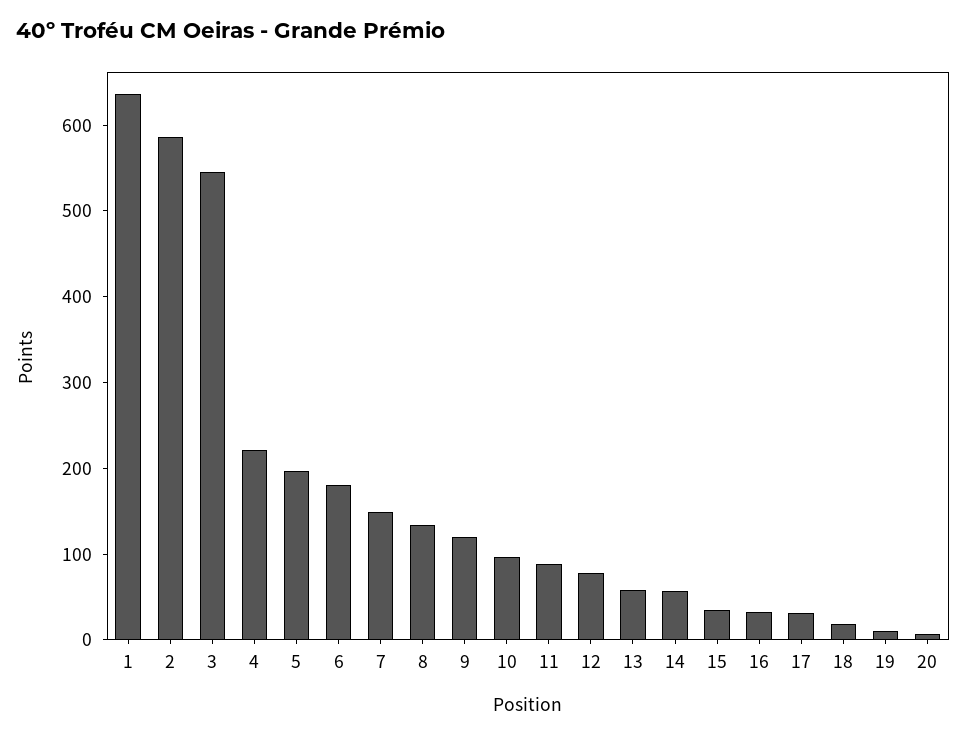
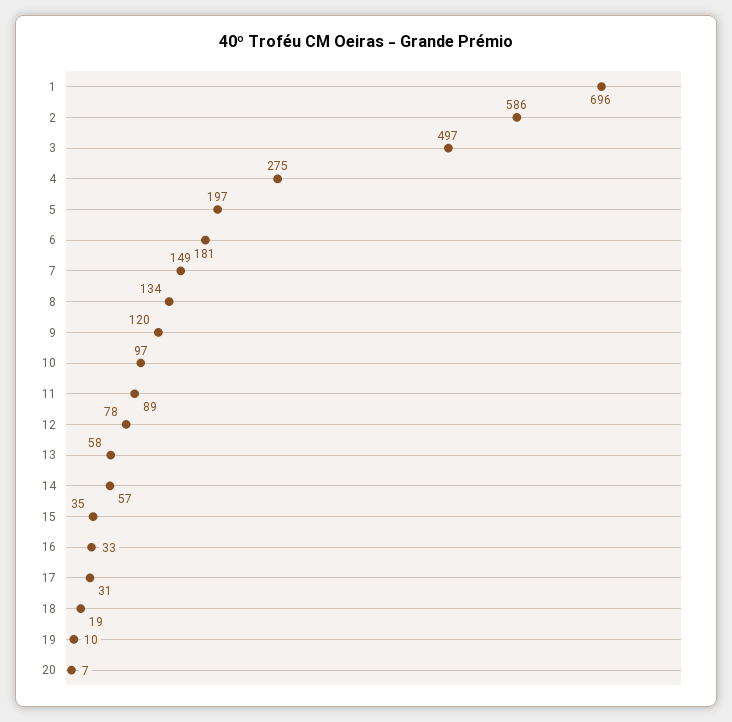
  {
-   "1": 640,
+   "1": 696,
    "2": 586,
-   "3": 540,
+   "3": 497,
-   "4": 220,
+   "4": 275,
    "5": 197,
    "6": 181,
    "7": 149,
    "8": 134,
    "9": 120,
    "10": 97,
    "11": 89,
    "12": 78,
    "13": 58,
    "14": 57,
    "15": 35,
    "16": 33,
    "17": 31,
    "18": 19,
    "19": 10,
    "20": 7
  }

